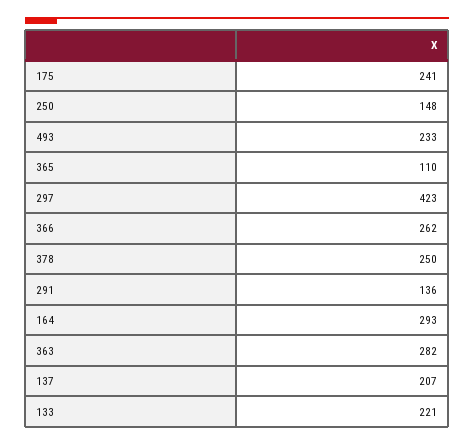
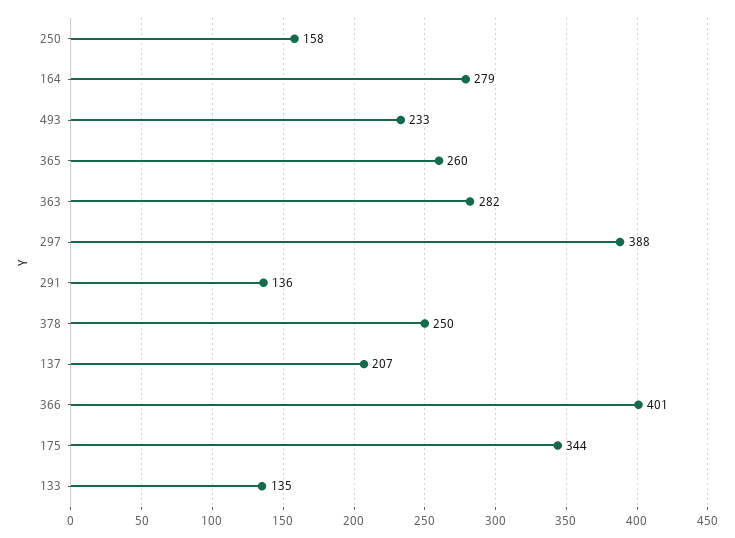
  {
-   "175": 241,
+   "175": 344,
-   "250": 148,
+   "250": 158,
    "493": 233,
-   "365": 110,
+   "365": 260,
-   "297": 423,
+   "297": 388,
-   "366": 262,
+   "366": 401,
    "378": 250,
    "291": 136,
-   "164": 293,
+   "164": 279,
    "363": 282,
    "137": 207,
-   "133": 221
+   "133": 135
  }

